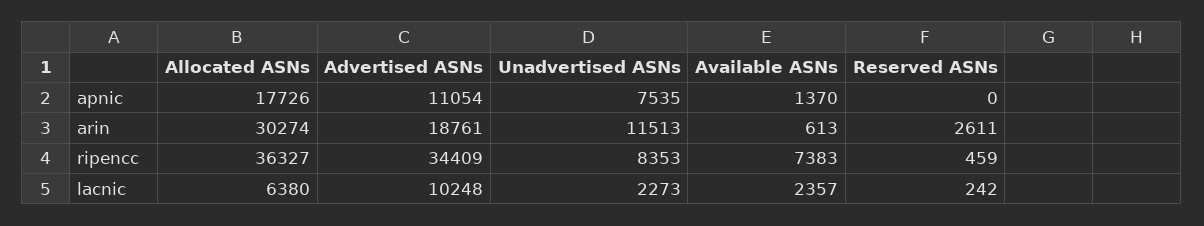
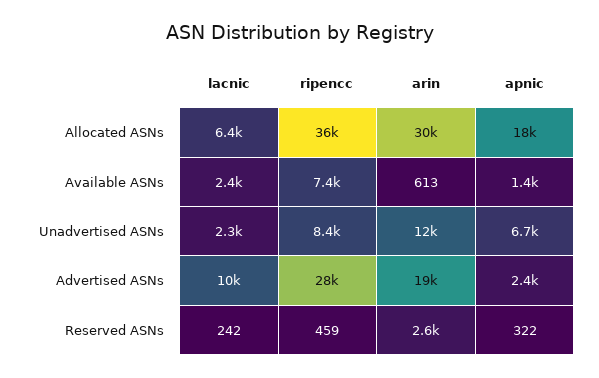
  {
    "Allocated ASNs": {
      "apnic": 17726,
      "arin": 30274,
      "ripencc": 36327,
      "lacnic": 6380
    },
    "Advertised ASNs": {
-     "apnic": 11054,
+     "apnic": 2400,
      "arin": 18761,
-     "ripencc": 34409,
+     "ripencc": 28000,
      "lacnic": 10248
    },
    "Unadvertised ASNs": {
-     "apnic": 7535,
+     "apnic": 6700,
      "arin": 11513,
      "ripencc": 8353,
      "lacnic": 2273
    },
    "Available ASNs": {
      "apnic": 1370,
      "arin": 613,
      "ripencc": 7383,
      "lacnic": 2357
    },
    "Reserved ASNs": {
-     "apnic": 0,
+     "apnic": 322,
      "arin": 2611,
      "ripencc": 459,
      "lacnic": 242
    }
  }

